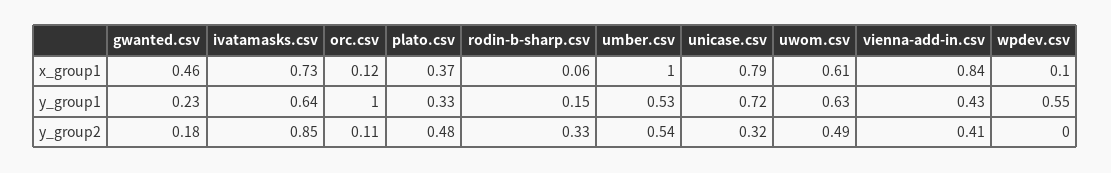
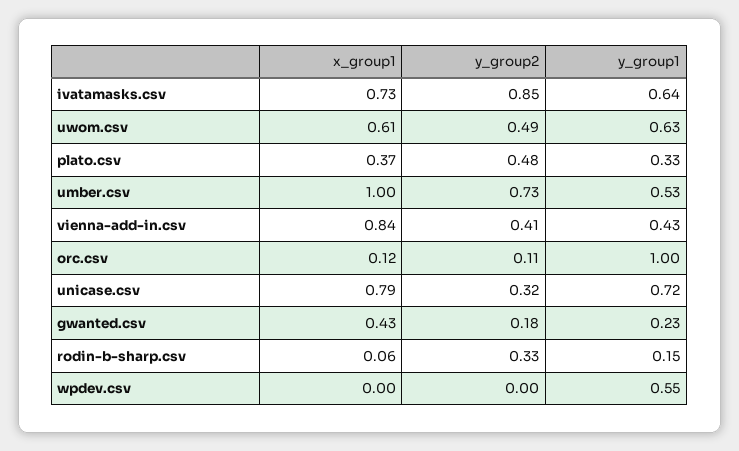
  {
    "gwanted.csv": {
-     "x_group1": 0.46,
+     "x_group1": 0.43,
      "y_group1": 0.23,
      "y_group2": 0.18
    },
    "ivatamasks.csv": {
      "x_group1": 0.73,
      "y_group1": 0.64,
      "y_group2": 0.85
    },
    "orc.csv": {
      "x_group1": 0.12,
      "y_group1": 1,
      "y_group2": 0.11
    },
    "plato.csv": {
      "x_group1": 0.37,
      "y_group1": 0.33,
      "y_group2": 0.48
    },
    "rodin-b-sharp.csv": {
      "x_group1": 0.06,
      "y_group1": 0.15,
      "y_group2": 0.33
    },
    "umber.csv": {
      "x_group1": 1,
      "y_group1": 0.53,
-     "y_group2": 0.54
+     "y_group2": 0.73
    },
    "unicase.csv": {
      "x_group1": 0.79,
      "y_group1": 0.72,
      "y_group2": 0.32
    },
    "uwom.csv": {
      "x_group1": 0.61,
      "y_group1": 0.63,
      "y_group2": 0.49
    },
    "vienna-add-in.csv": {
      "x_group1": 0.84,
      "y_group1": 0.43,
      "y_group2": 0.41
    },
    "wpdev.csv": {
-     "x_group1": 0.1,
+     "x_group1": 0,
      "y_group1": 0.55,
      "y_group2": 0
    }
  }

